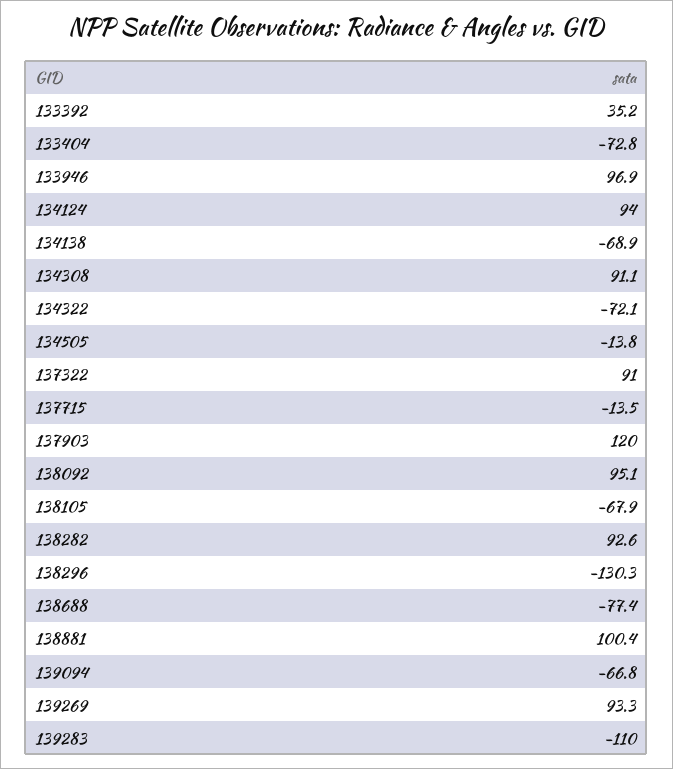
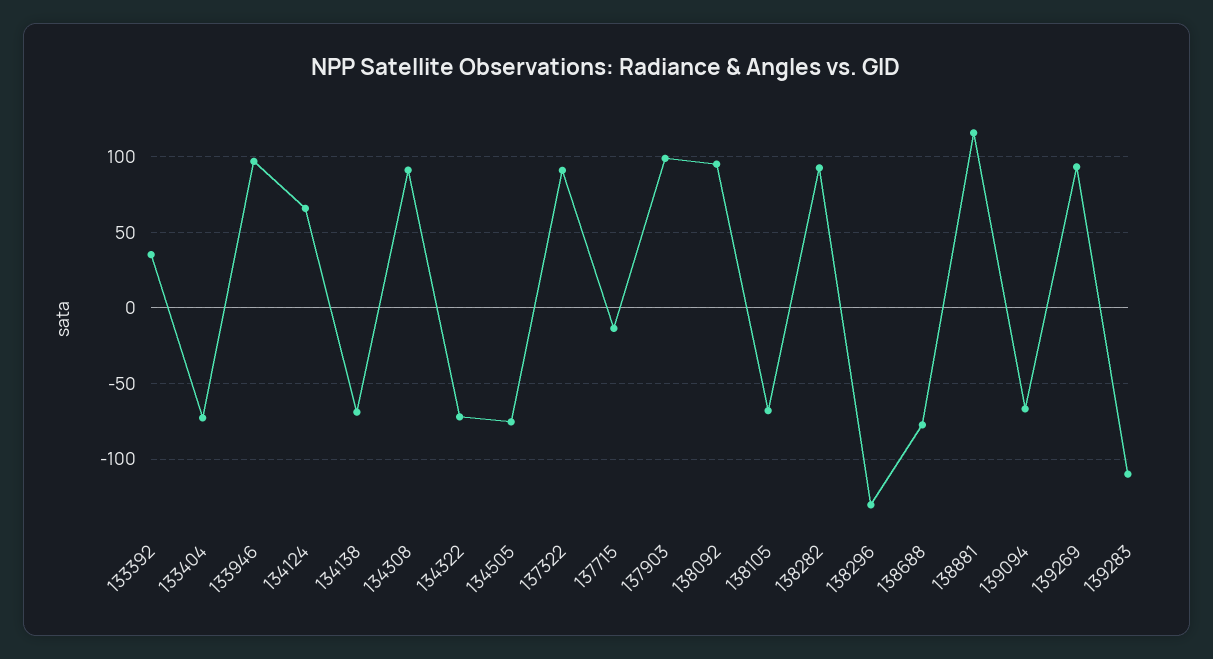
  {
    "133392": 35.2,
    "133404": -72.8,
    "133946": 96.9,
-   "134124": 94,
+   "134124": 65,
    "134138": -68.9,
    "134308": 91.1,
    "134322": -72.1,
-   "134505": -13.8,
+   "134505": -75,
    "137322": 91,
    "137715": -13.5,
-   "137903": 120,
+   "137903": 100,
    "138092": 95.1,
    "138105": -67.9,
    "138282": 92.6,
    "138296": -130.3,
    "138688": -77.4,
-   "138881": 100.4,
+   "138881": 115,
    "139094": -66.8,
    "139269": 93.3,
    "139283": -110
  }

